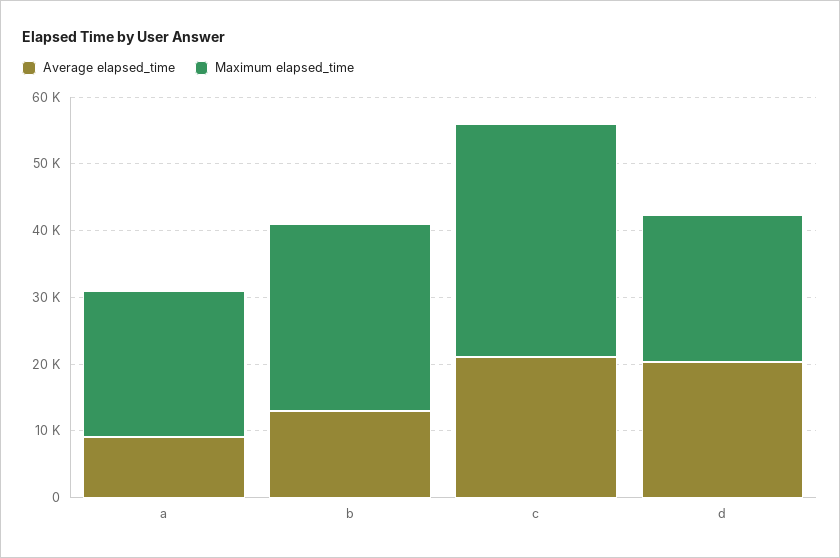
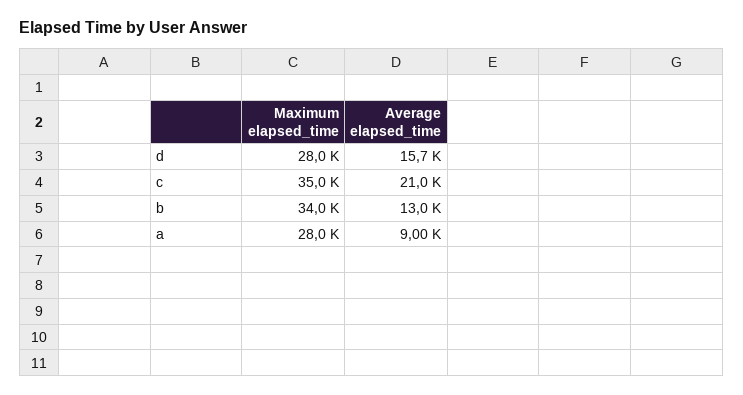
  {
    "Average elapsed_time": {
      "a": 9000,
      "b": 13000,
      "c": 21000,
-     "d": 20000
+     "d": 15700
    },
    "Maximum elapsed_time": {
-     "a": 22000,
+     "a": 28000,
-     "b": 28000,
+     "b": 34000,
      "c": 35000,
-     "d": 22000
+     "d": 28000
    }
  }

